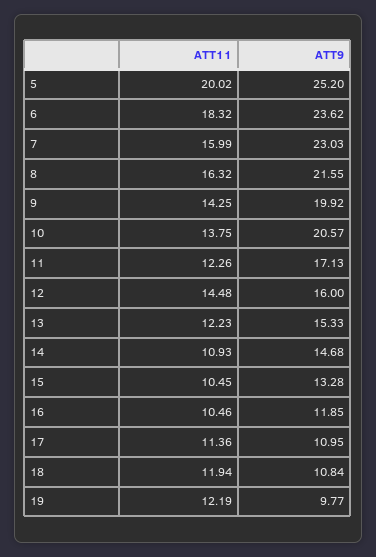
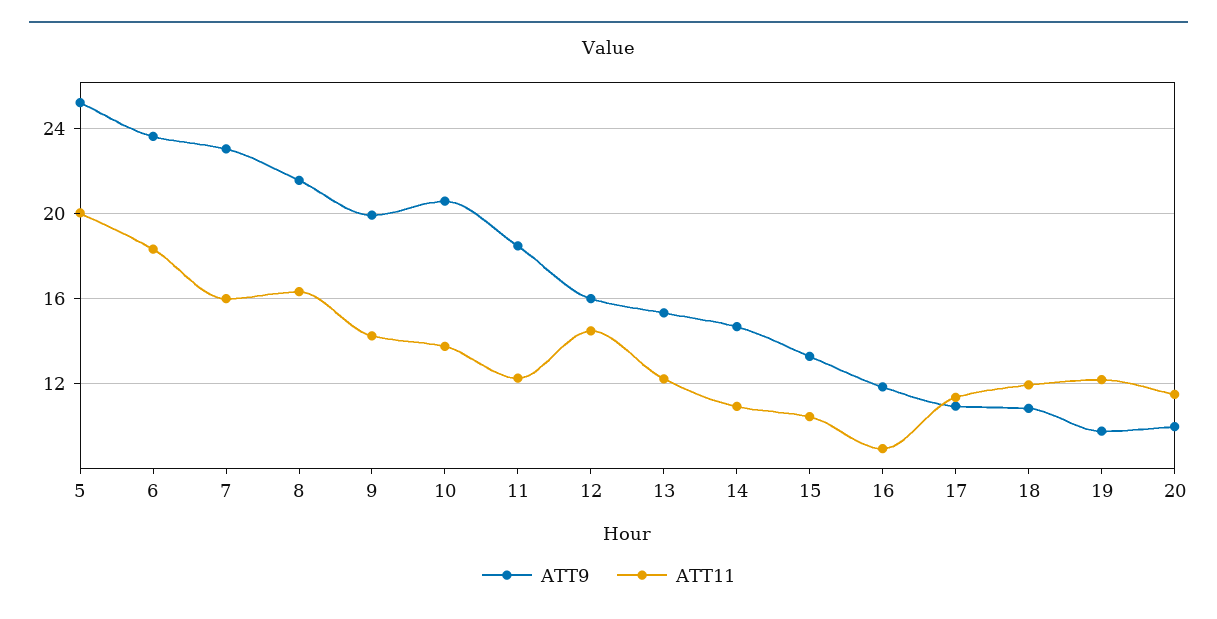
  {
    "ATT11": {
      "5": 20.02,
      "6": 18.32,
      "7": 15.99,
      "8": 16.32,
      "9": 14.25,
      "10": 13.75,
      "11": 12.26,
      "12": 14.48,
      "13": 12.23,
      "14": 10.93,
      "15": 10.45,
-     "16": 10.46,
+     "16": 9,
      "17": 11.36,
      "18": 11.94,
-     "19": 12.19
+     "19": 12.19,
+     "20": 11.5
    },
    "ATT9": {
      "5": 25.2,
      "6": 23.62,
      "7": 23.03,
      "8": 21.55,
      "9": 19.92,
      "10": 20.57,
-     "11": 17.13,
+     "11": 18.5,
      "12": 16,
      "13": 15.33,
      "14": 14.68,
      "15": 13.28,
      "16": 11.85,
      "17": 10.95,
      "18": 10.84,
-     "19": 9.77
+     "19": 9.77,
+     "20": 10
    }
  }

